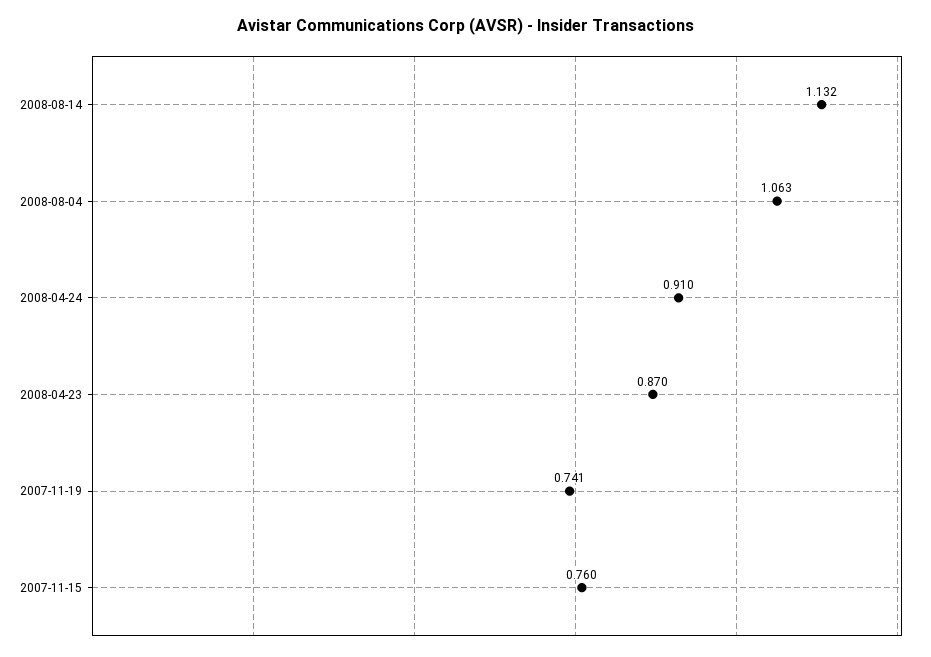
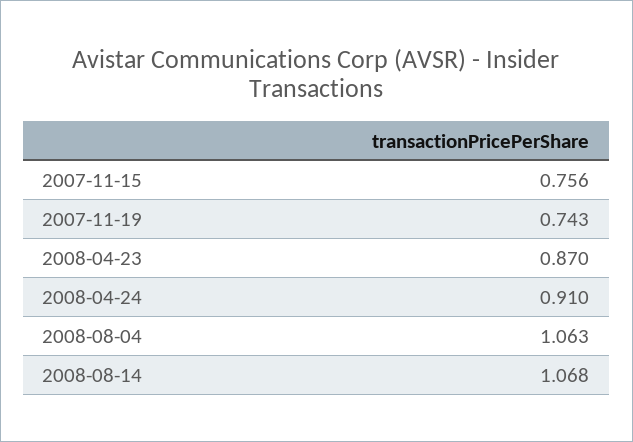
  {
-   "2008-08-14": 1.132,
+   "2008-08-14": 1.068,
    "2008-08-04": 1.063,
    "2008-04-24": 0.91,
    "2008-04-23": 0.87,
-   "2007-11-19": 0.741,
+   "2007-11-19": 0.743,
-   "2007-11-15": 0.76
+   "2007-11-15": 0.756
  }

